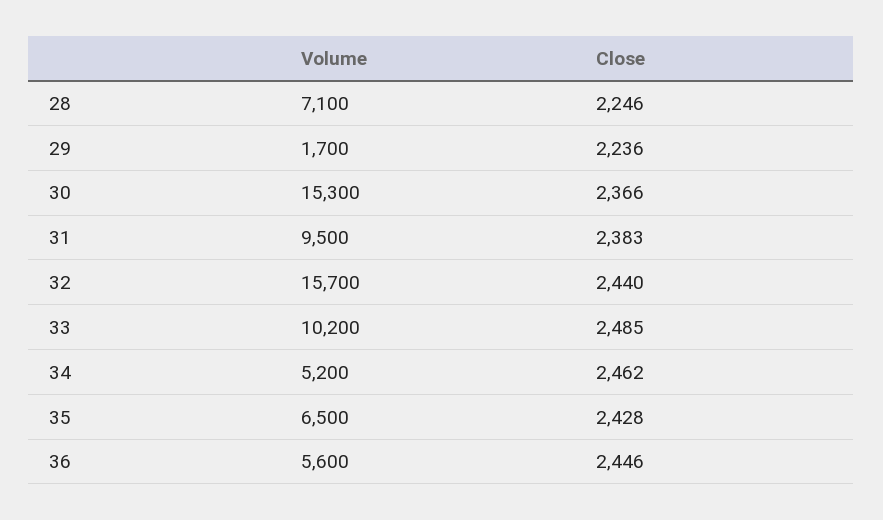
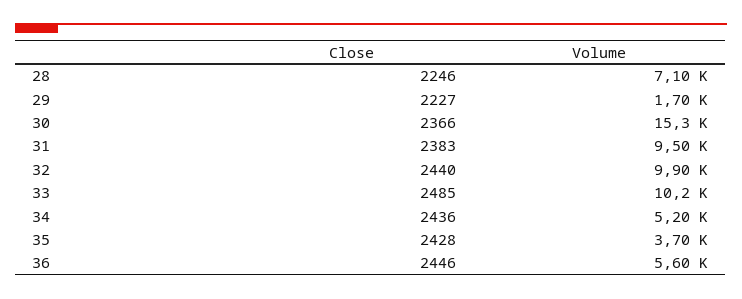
  {
    "Volume": {
      "28": 7100,
      "29": 1700,
      "30": 15300,
      "31": 9500,
-     "32": 15700,
+     "32": 9900,
      "33": 10200,
      "34": 5200,
-     "35": 6500,
+     "35": 3700,
      "36": 5600
    },
    "Close": {
      "28": 2246,
-     "29": 2236,
+     "29": 2227,
      "30": 2366,
      "31": 2383,
      "32": 2440,
      "33": 2485,
-     "34": 2462,
+     "34": 2436,
      "35": 2428,
      "36": 2446
    }
  }

